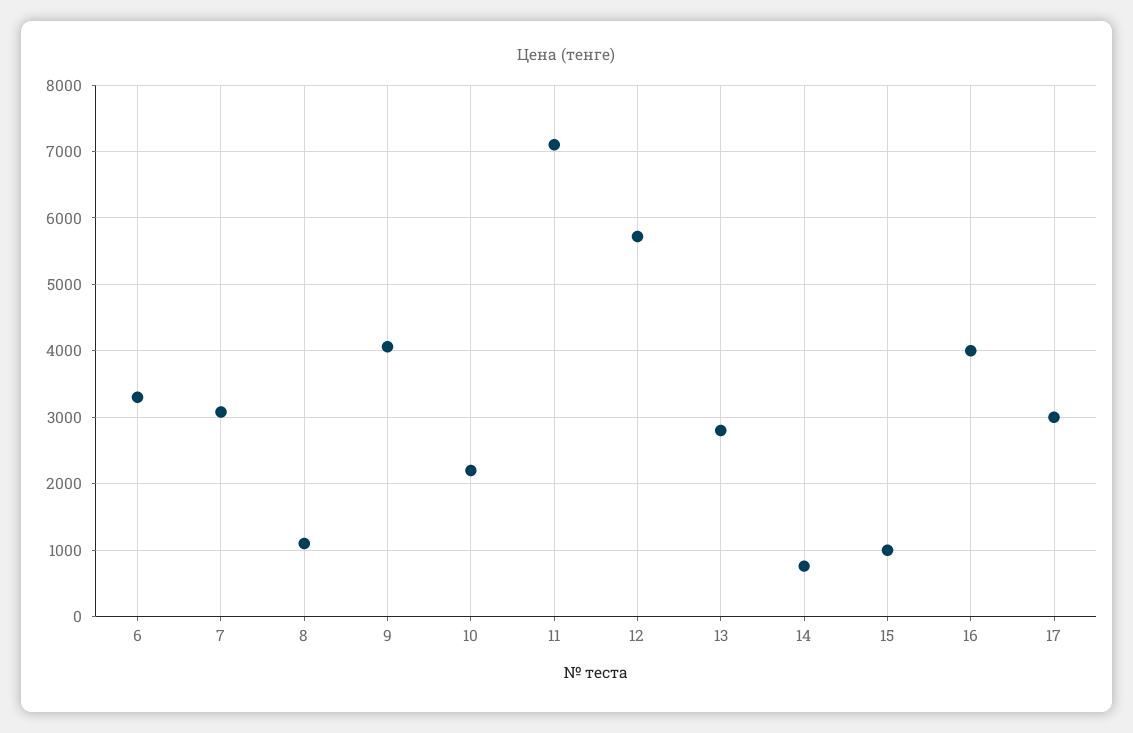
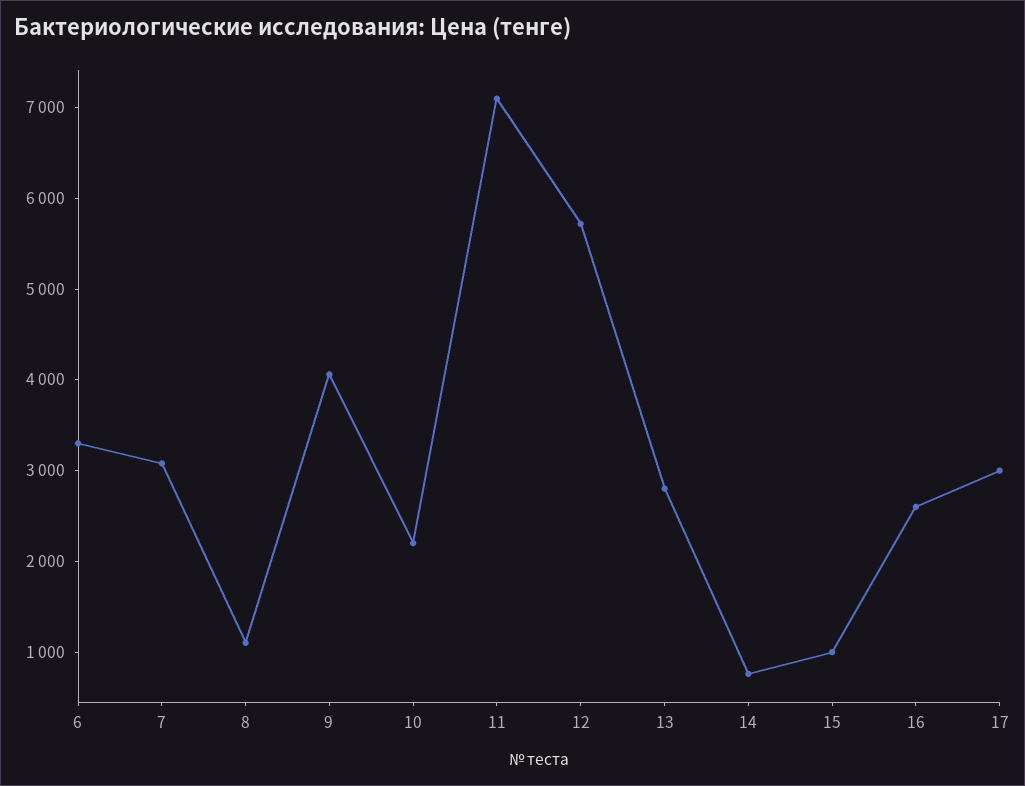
  {
    "6": 3300,
    "7": 3100,
    "8": 1100,
    "9": 4100,
    "10": 2200,
    "11": 7100,
    "12": 5700,
    "13": 2800,
    "14": 800,
    "15": 1000,
-   "16": 4000,
+   "16": 2600,
    "17": 3000
  }

